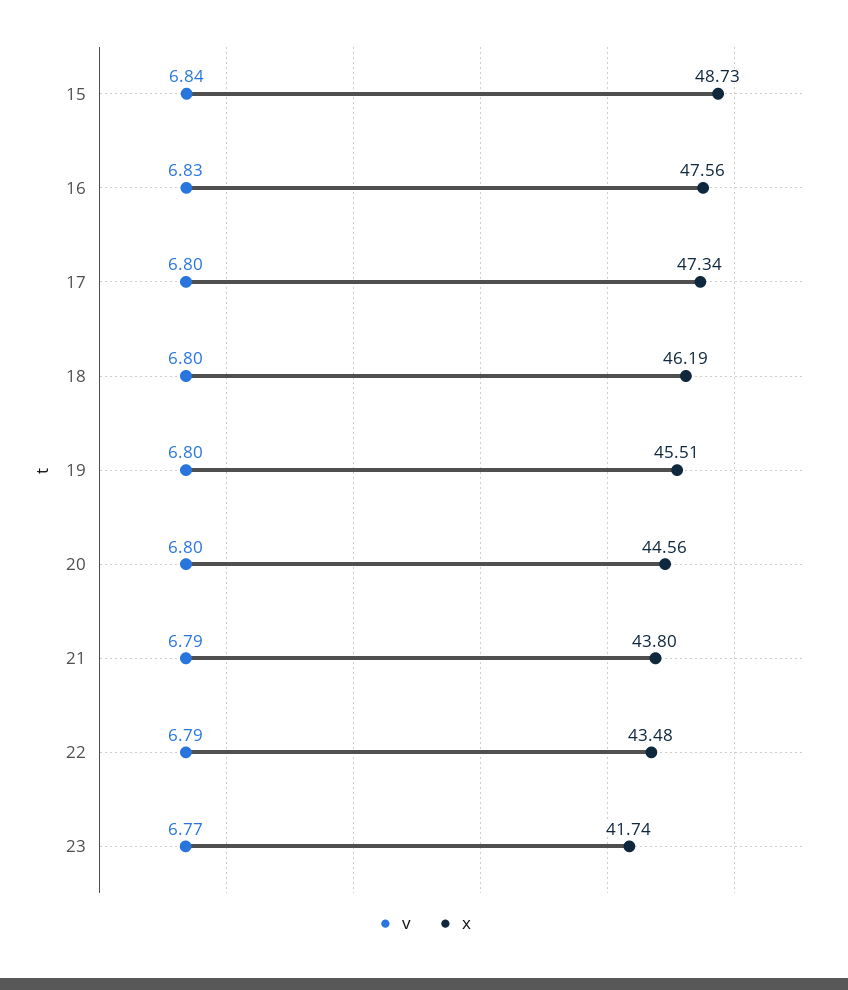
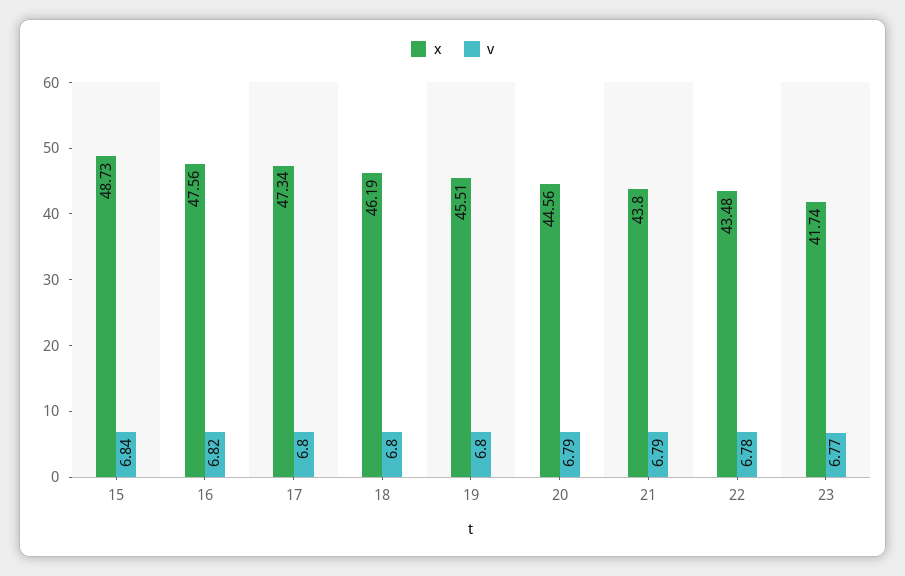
  {
    "v": {
      "15": 6.84,
-     "16": 6.83,
+     "16": 6.82,
      "17": 6.8,
      "18": 6.8,
      "19": 6.8,
-     "20": 6.8,
+     "20": 6.79,
      "21": 6.79,
-     "22": 6.79,
+     "22": 6.78,
      "23": 6.77
    },
    "x": {
      "15": 48.73,
      "16": 47.56,
      "17": 47.34,
      "18": 46.19,
      "19": 45.51,
      "20": 44.56,
      "21": 43.8,
      "22": 43.48,
      "23": 41.74
    }
  }

